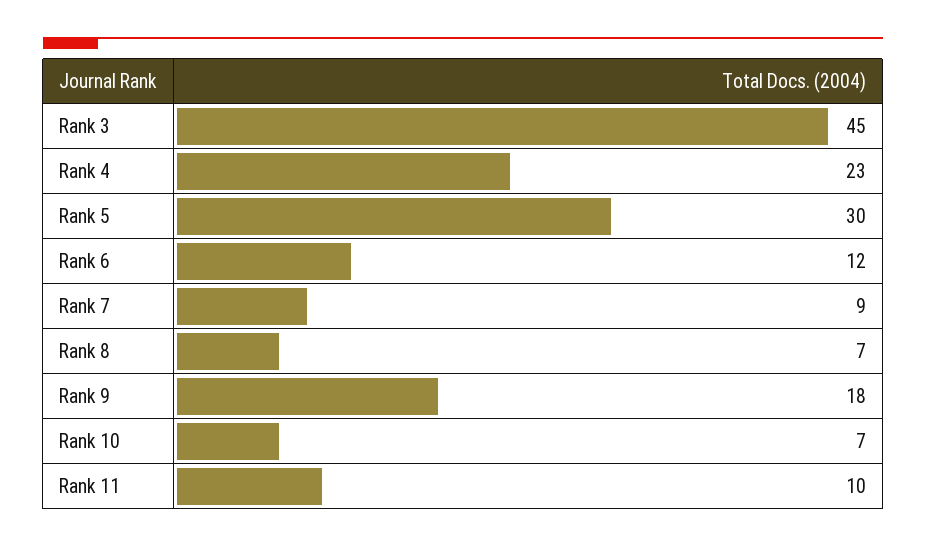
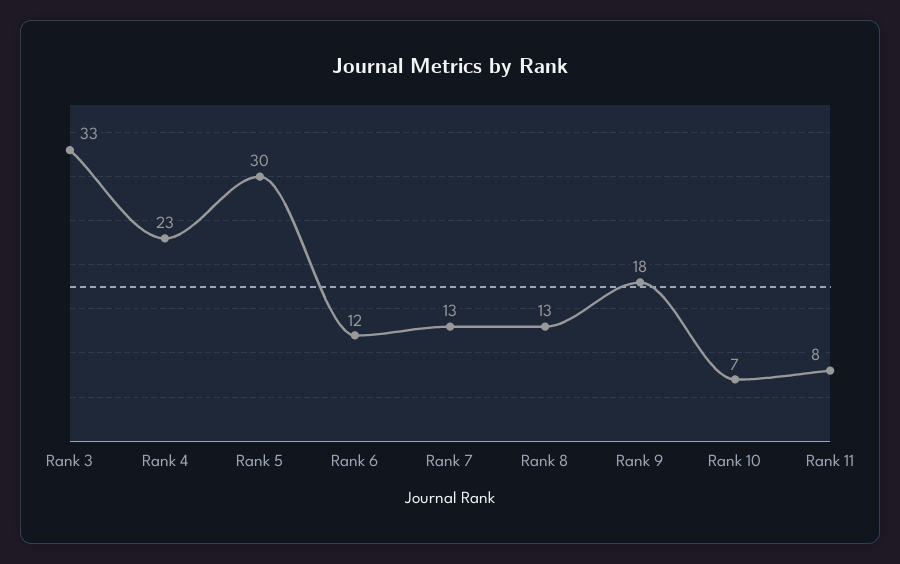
  {
-   "Rank 3": 45,
+   "Rank 3": 33,
    "Rank 4": 23,
    "Rank 5": 30,
    "Rank 6": 12,
-   "Rank 7": 9,
+   "Rank 7": 13,
-   "Rank 8": 7,
+   "Rank 8": 13,
    "Rank 9": 18,
    "Rank 10": 7,
-   "Rank 11": 10
+   "Rank 11": 8
  }

